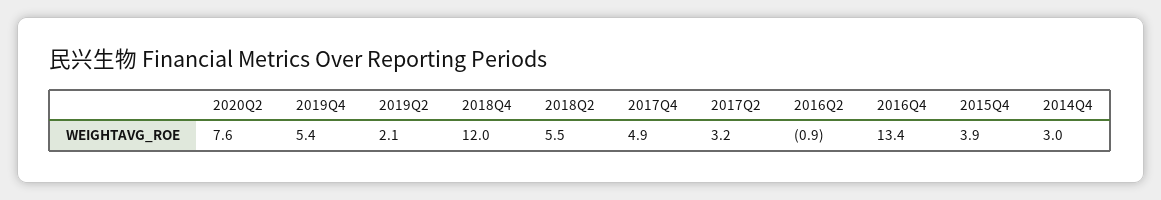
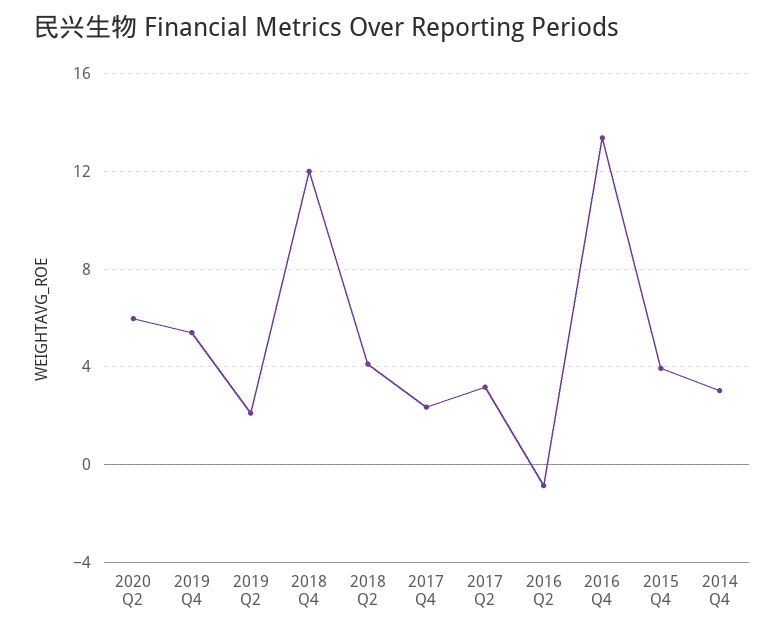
  {
-   "2020Q2": 7.6,
+   "2020Q2": 6,
    "2019Q4": 5.4,
    "2019Q2": 2.1,
    "2018Q4": 12,
-   "2018Q2": 5.5,
+   "2018Q2": 4,
-   "2017Q4": 4.9,
+   "2017Q4": 2.5,
    "2017Q2": 3.2,
    "2016Q2": -0.9,
    "2016Q4": 13.4,
    "2015Q4": 3.9,
    "2014Q4": 3
  }

